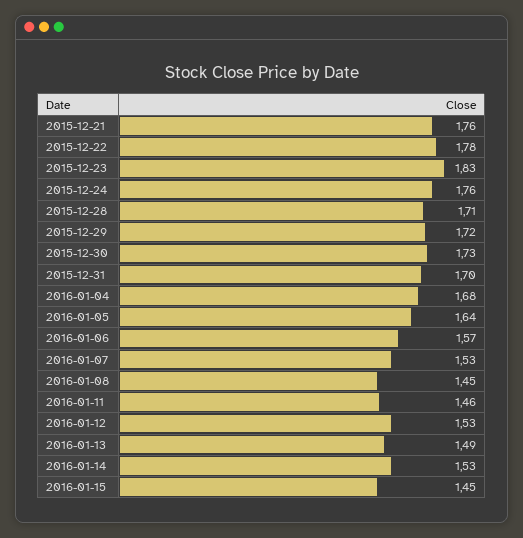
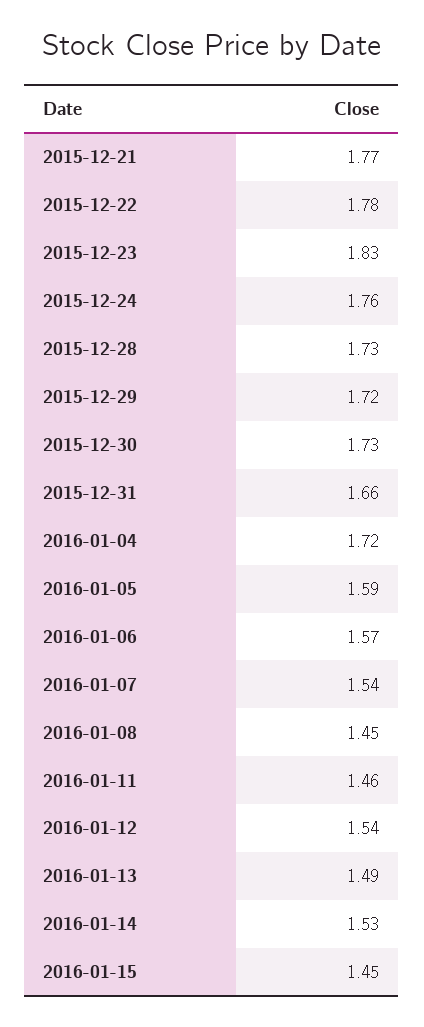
  {
-   "2015-12-21": 1.76,
+   "2015-12-21": 1.77,
    "2015-12-22": 1.78,
    "2015-12-23": 1.83,
    "2015-12-24": 1.76,
-   "2015-12-28": 1.71,
+   "2015-12-28": 1.73,
    "2015-12-29": 1.72,
    "2015-12-30": 1.73,
-   "2015-12-31": 1.7,
+   "2015-12-31": 1.66,
-   "2016-01-04": 1.68,
+   "2016-01-04": 1.72,
-   "2016-01-05": 1.64,
+   "2016-01-05": 1.59,
    "2016-01-06": 1.57,
-   "2016-01-07": 1.53,
+   "2016-01-07": 1.54,
    "2016-01-08": 1.45,
    "2016-01-11": 1.46,
-   "2016-01-12": 1.53,
+   "2016-01-12": 1.54,
    "2016-01-13": 1.49,
    "2016-01-14": 1.53,
    "2016-01-15": 1.45
  }

